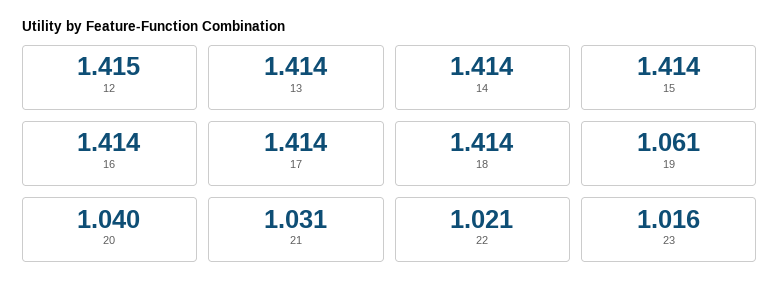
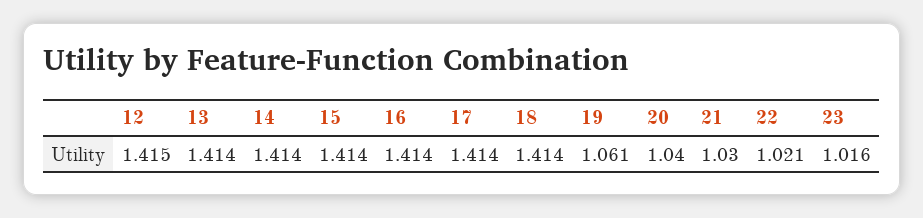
  {
    "12": 1.415,
    "13": 1.414,
    "14": 1.414,
    "15": 1.414,
    "16": 1.414,
    "17": 1.414,
    "18": 1.414,
    "19": 1.061,
    "20": 1.04,
-   "21": 1.031,
+   "21": 1.03,
    "22": 1.021,
    "23": 1.016
  }

